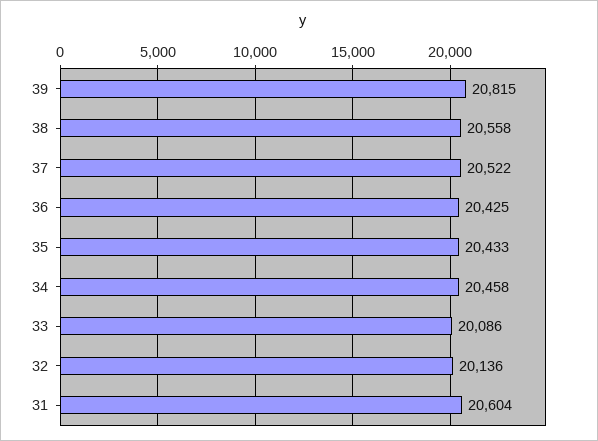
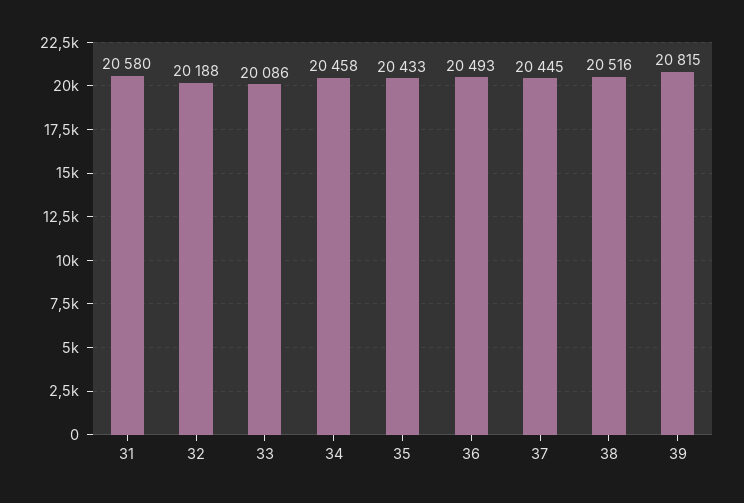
  {
    "39": 20815,
-   "38": 20558,
+   "38": 20516,
-   "37": 20522,
+   "37": 20445,
-   "36": 20425,
+   "36": 20493,
    "35": 20433,
    "34": 20458,
    "33": 20086,
-   "32": 20136,
+   "32": 20188,
-   "31": 20604
+   "31": 20580
  }

